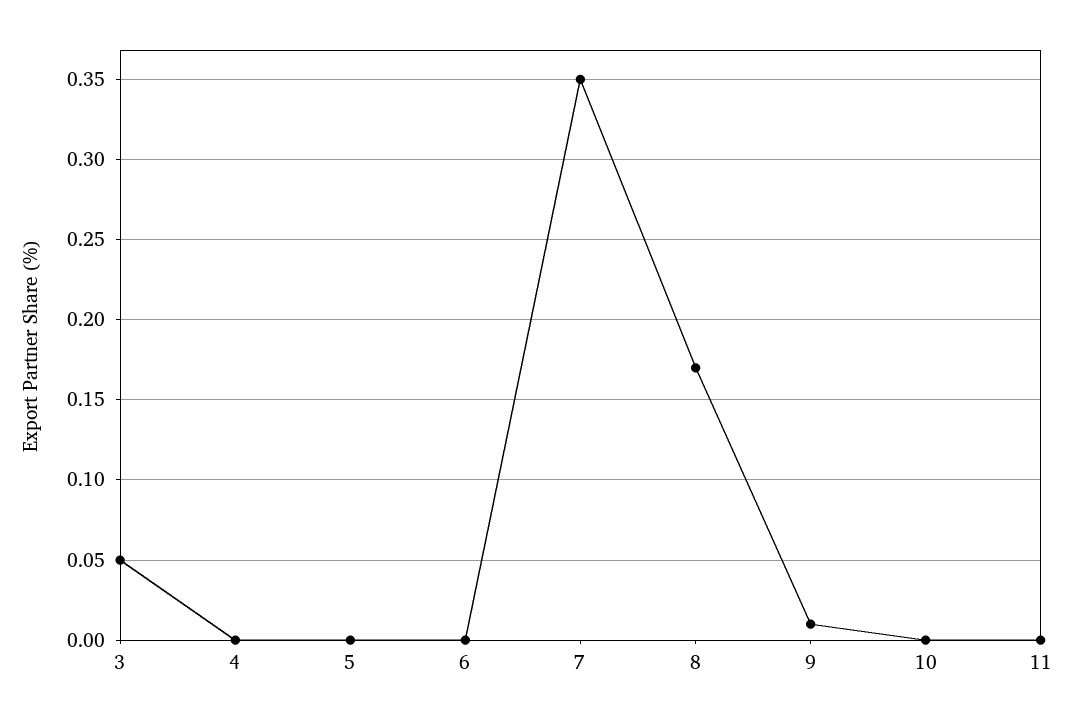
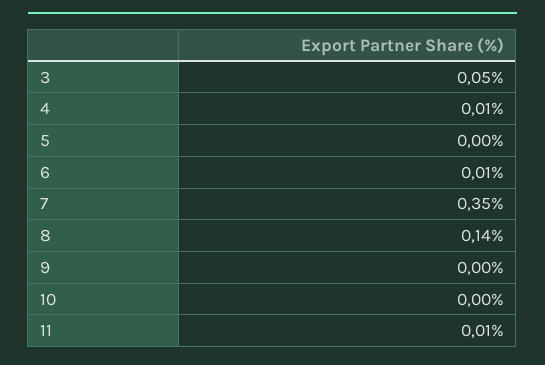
  {
    "3": 0.05,
-   "4": 0,
+   "4": 0.01,
    "5": 0,
-   "6": 0,
+   "6": 0.01,
    "7": 0.35,
-   "8": 0.17,
+   "8": 0.14,
-   "9": 0.01,
+   "9": 0,
    "10": 0,
-   "11": 0
+   "11": 0.01
  }

